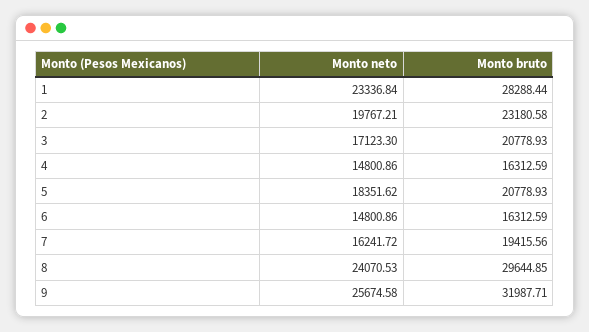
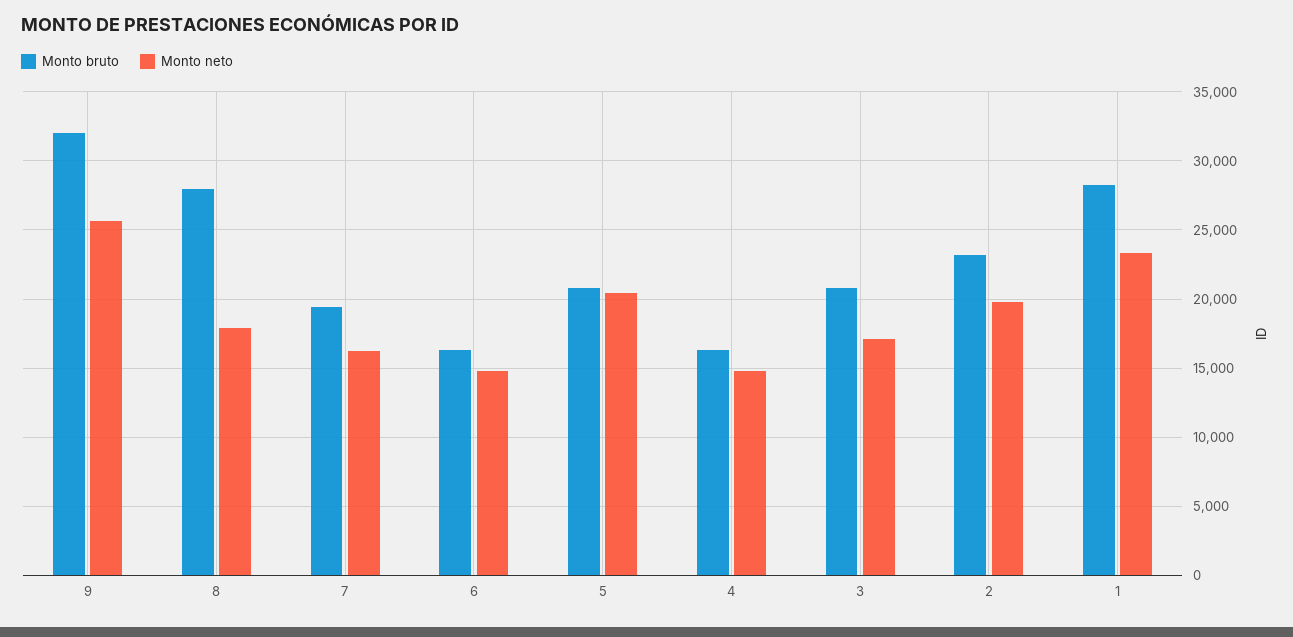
  {
    "Monto neto": {
      "1": 23336.84,
      "2": 19767.21,
      "3": 17123.3,
      "4": 14800.86,
-     "5": 18351.62,
+     "5": 20500,
      "6": 14800.86,
      "7": 16241.72,
-     "8": 24070.53,
+     "8": 18000,
      "9": 25674.58
    },
    "Monto bruto": {
      "1": 28288.44,
      "2": 23180.58,
      "3": 20778.93,
      "4": 16312.59,
      "5": 20778.93,
      "6": 16312.59,
      "7": 19415.56,
-     "8": 29644.85,
+     "8": 28000,
      "9": 31987.71
    }
  }

